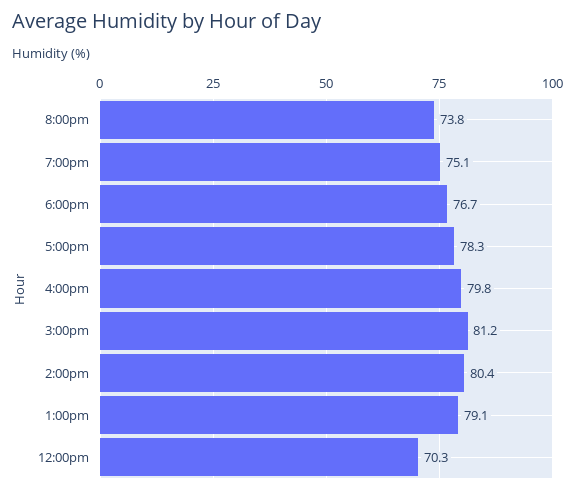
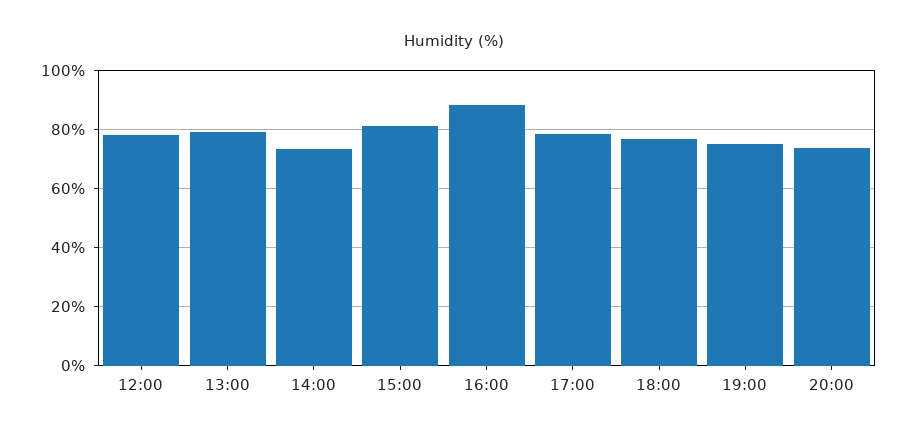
  {
    "8:00pm": 73.8,
    "7:00pm": 75.1,
    "6:00pm": 76.7,
    "5:00pm": 78.3,
-   "4:00pm": 79.8,
+   "4:00pm": 87.5,
    "3:00pm": 81.2,
-   "2:00pm": 80.4,
+   "2:00pm": 72.5,
    "1:00pm": 79.1,
-   "12:00pm": 70.3
+   "12:00pm": 77.5
  }

